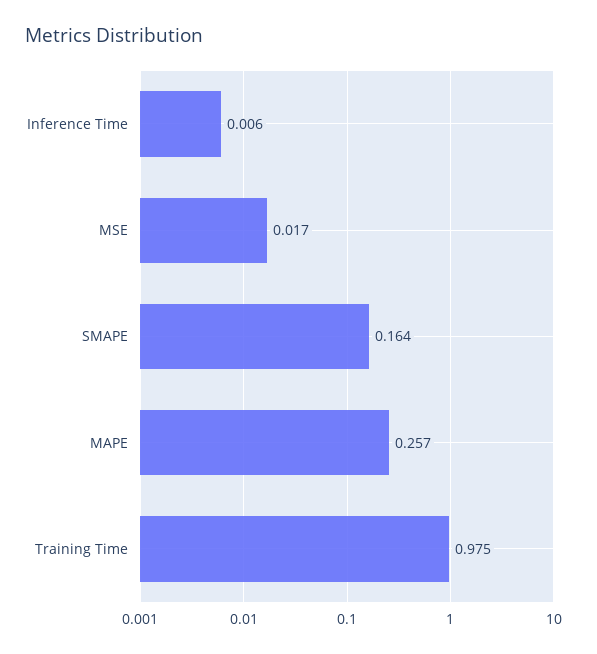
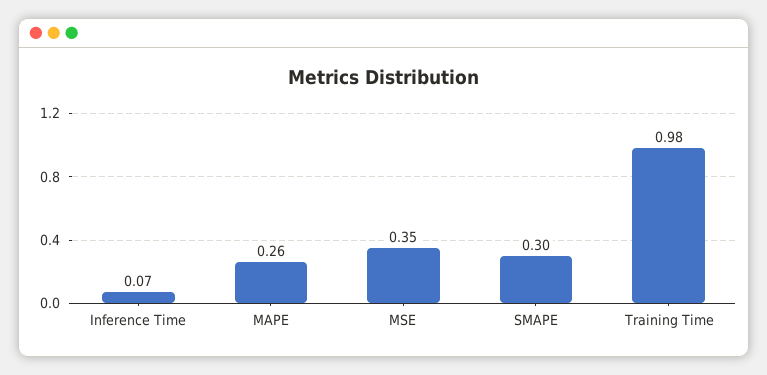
  {
-   "Inference Time": 0.006,
+   "Inference Time": 0.07,
-   "MSE": 0.017,
+   "MSE": 0.35,
-   "SMAPE": 0.164,
+   "SMAPE": 0.3,
    "MAPE": 0.257,
    "Training Time": 0.975
  }

